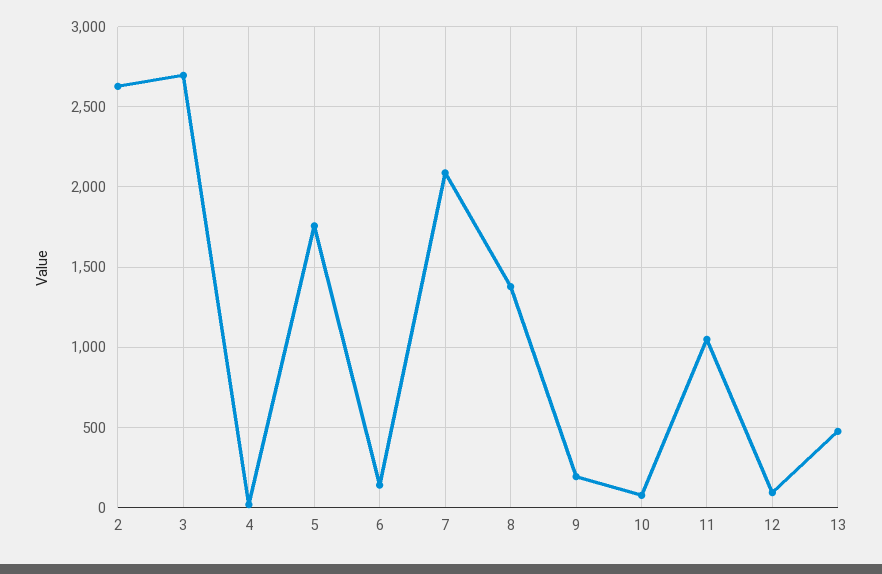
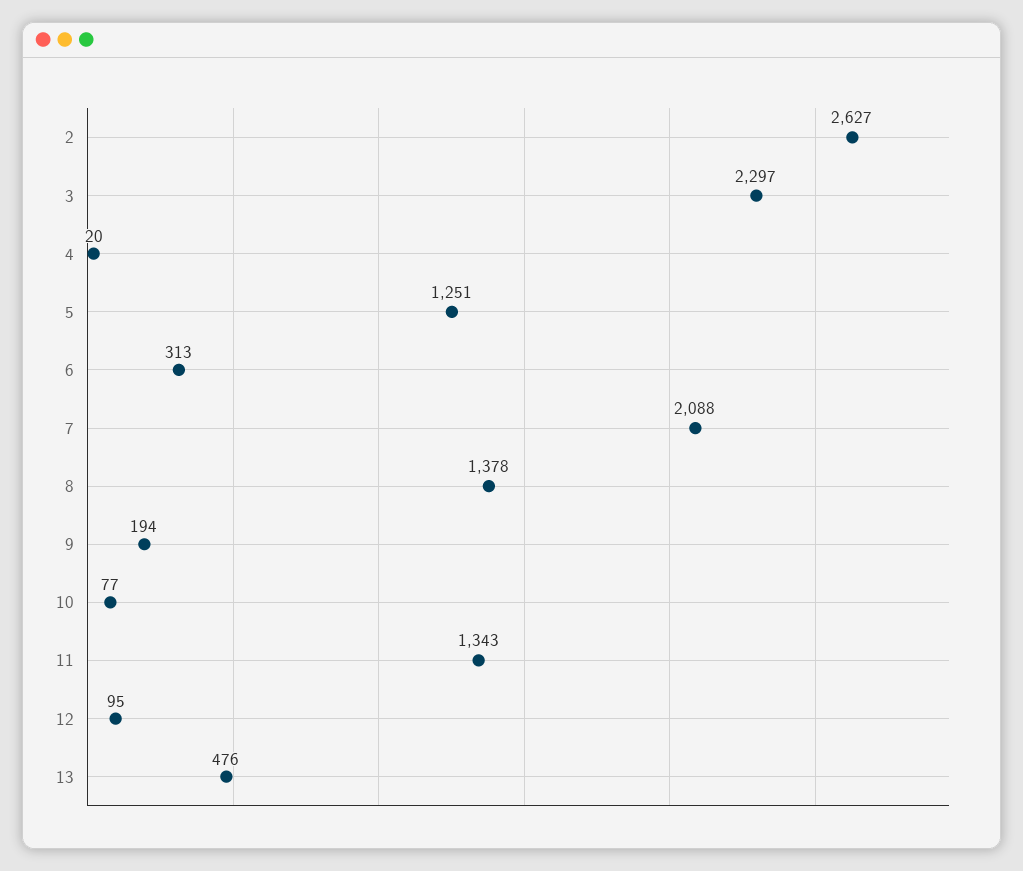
  {
    "2": 2627,
-   "3": 2700,
+   "3": 2297,
    "4": 20,
-   "5": 1750,
+   "5": 1251,
-   "6": 150,
+   "6": 313,
    "7": 2088,
    "8": 1378,
    "9": 194,
    "10": 77,
-   "11": 1050,
+   "11": 1343,
    "12": 95,
    "13": 476
  }

